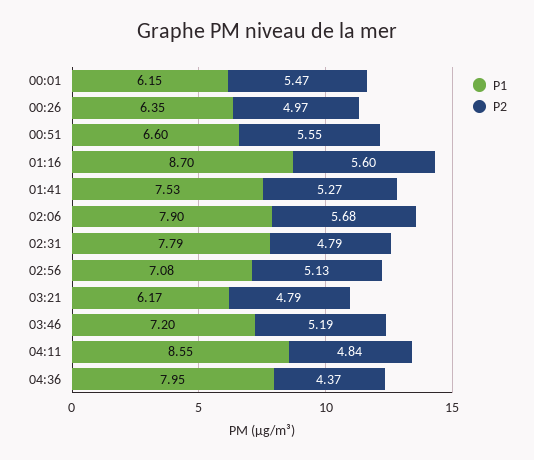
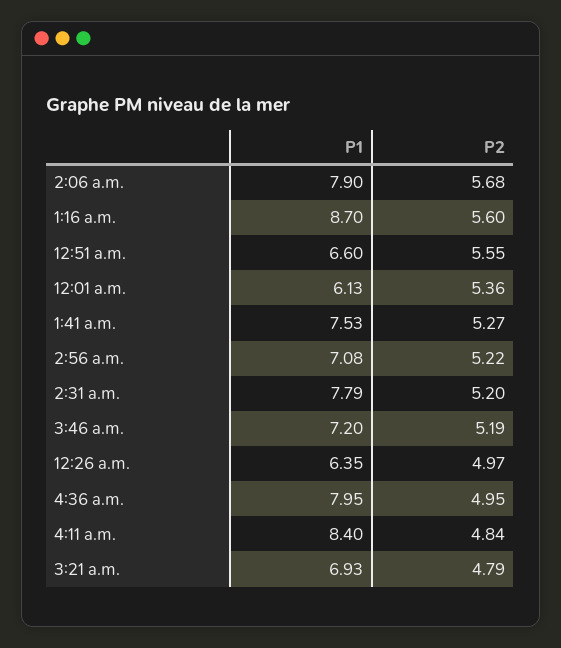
  {
    "P1": {
-     "00:01": 6.15,
+     "00:01": 6.13,
      "00:26": 6.35,
      "00:51": 6.6,
      "01:16": 8.7,
      "01:41": 7.53,
      "02:06": 7.9,
      "02:31": 7.79,
      "02:56": 7.08,
-     "03:21": 6.17,
+     "03:21": 6.93,
      "03:46": 7.2,
-     "04:11": 8.55,
+     "04:11": 8.4,
      "04:36": 7.95
    },
    "P2": {
-     "00:01": 5.47,
+     "00:01": 5.36,
      "00:26": 4.97,
      "00:51": 5.55,
      "01:16": 5.6,
      "01:41": 5.27,
      "02:06": 5.68,
-     "02:31": 4.79,
+     "02:31": 5.2,
-     "02:56": 5.13,
+     "02:56": 5.22,
      "03:21": 4.79,
      "03:46": 5.19,
      "04:11": 4.84,
-     "04:36": 4.37
+     "04:36": 4.95
    }
  }

